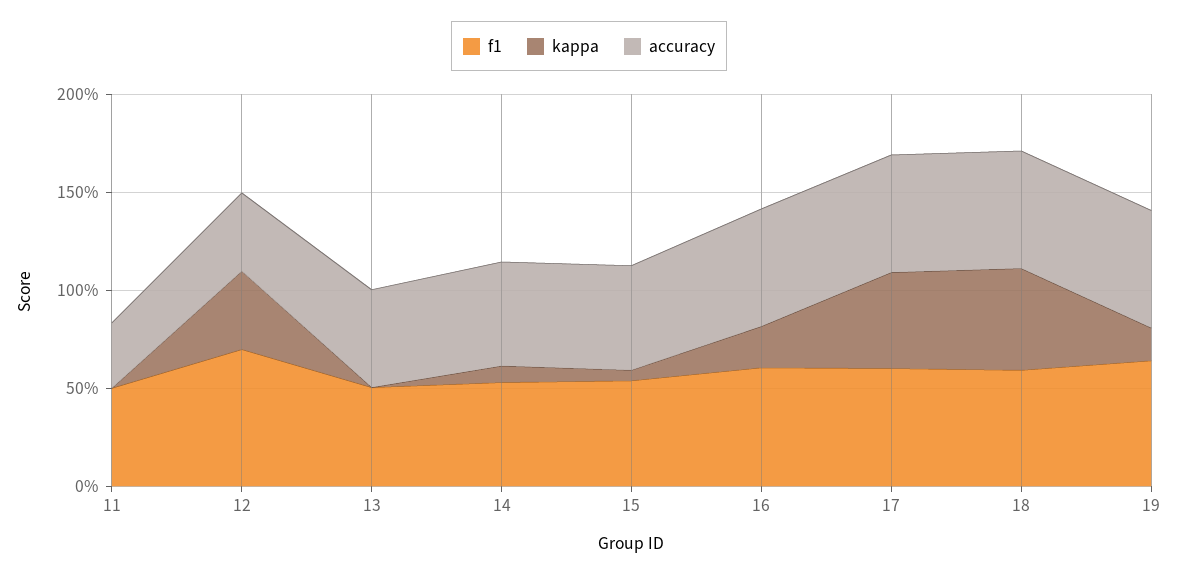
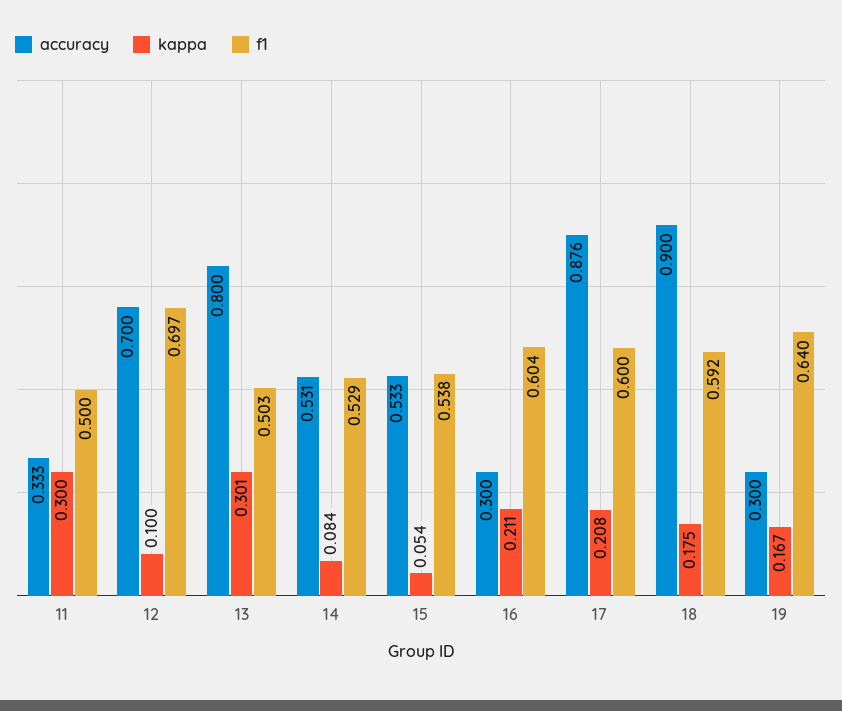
  {
    "f1": {
      "11": 0.5,
      "12": 0.697,
      "13": 0.503,
      "14": 0.529,
      "15": 0.538,
      "16": 0.604,
      "17": 0.6,
      "18": 0.592,
      "19": 0.64
    },
    "kappa": {
-     "11": 0,
+     "11": 0.3,
-     "12": 0.4,
+     "12": 0.1,
-     "13": 0,
+     "13": 0.301,
      "14": 0.084,
      "15": 0.054,
      "16": 0.211,
-     "17": 0.5,
+     "17": 0.208,
-     "18": 0.5,
+     "18": 0.175,
      "19": 0.167
    },
    "accuracy": {
      "11": 0.333,
-     "12": 0.4,
+     "12": 0.7,
-     "13": 0.5,
+     "13": 0.8,
      "14": 0.531,
      "15": 0.533,
-     "16": 0.6,
+     "16": 0.3,
-     "17": 0.6,
+     "17": 0.876,
-     "18": 0.6,
+     "18": 0.9,
-     "19": 0.6
+     "19": 0.3
    }
  }

